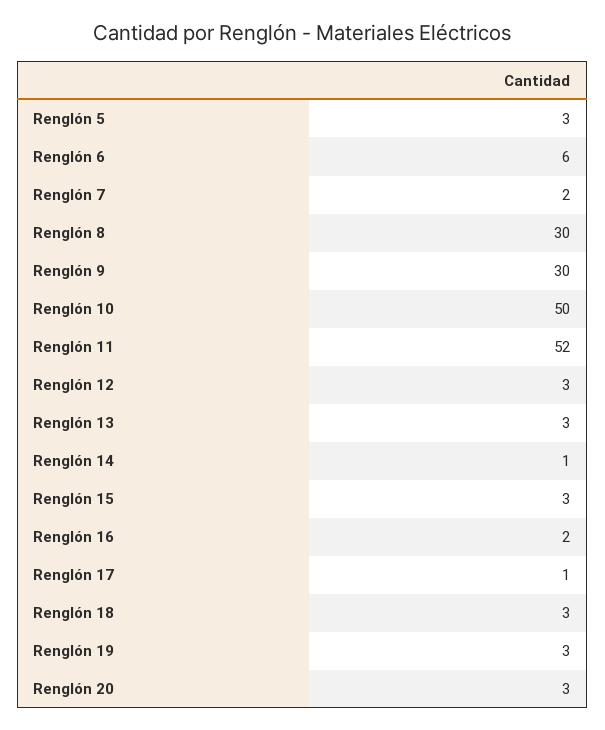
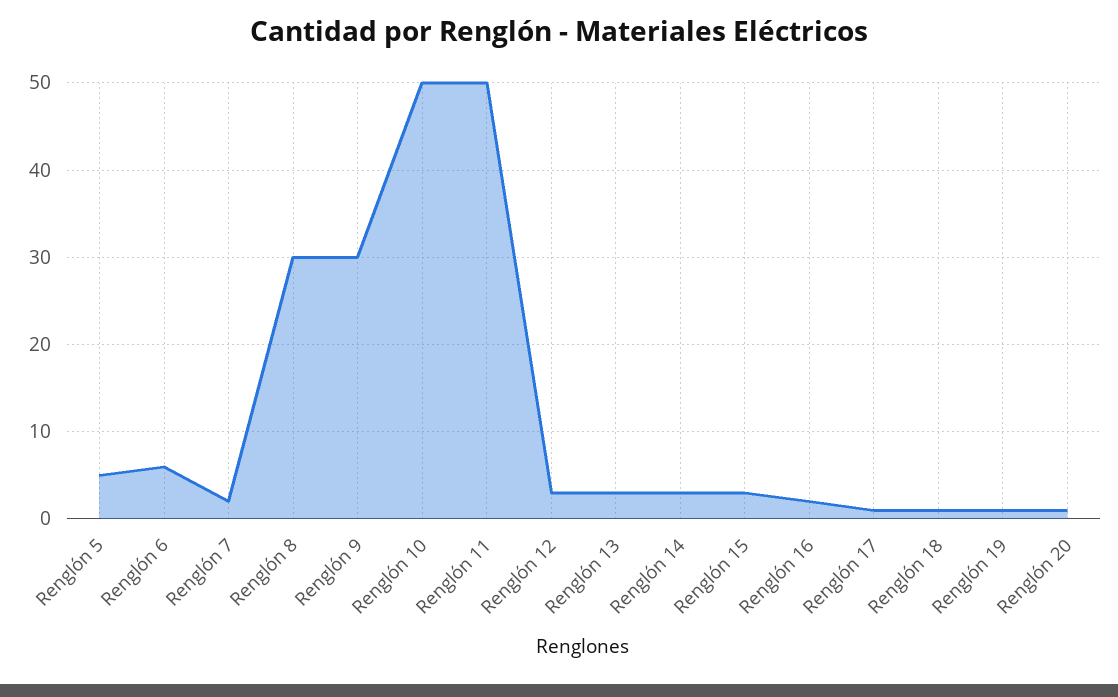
  {
-   "Renglón 5": 3,
+   "Renglón 5": 5,
    "Renglón 6": 6,
    "Renglón 7": 2,
    "Renglón 8": 30,
    "Renglón 9": 30,
    "Renglón 10": 50,
-   "Renglón 11": 52,
+   "Renglón 11": 50,
    "Renglón 12": 3,
    "Renglón 13": 3,
-   "Renglón 14": 1,
+   "Renglón 14": 3,
    "Renglón 15": 3,
    "Renglón 16": 2,
    "Renglón 17": 1,
-   "Renglón 18": 3,
+   "Renglón 18": 1,
-   "Renglón 19": 3,
+   "Renglón 19": 1,
-   "Renglón 20": 3
+   "Renglón 20": 1
  }

